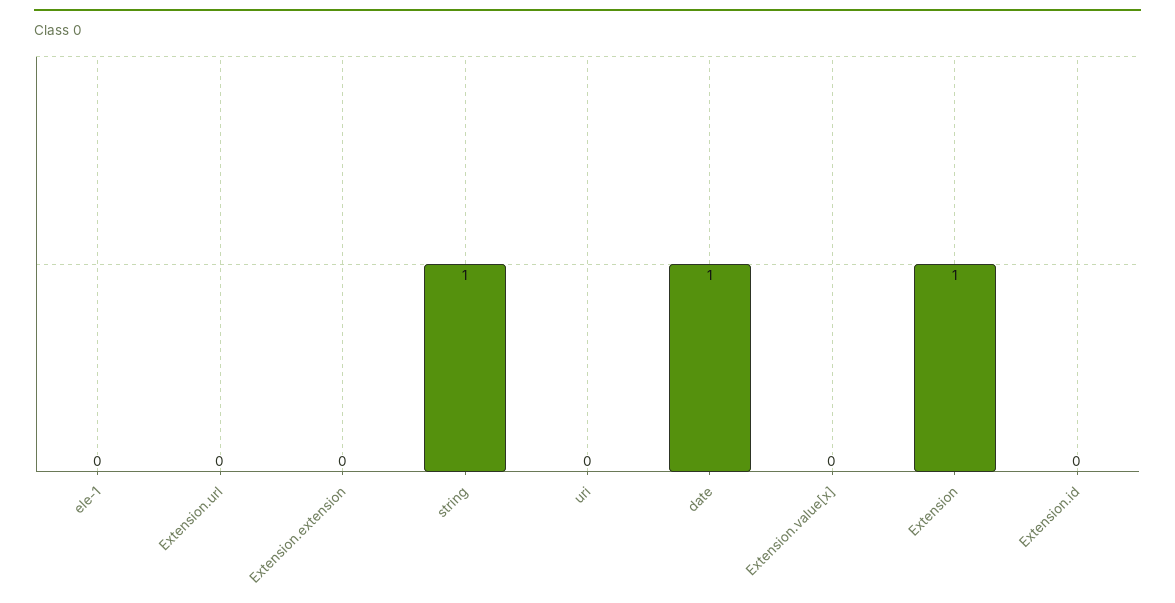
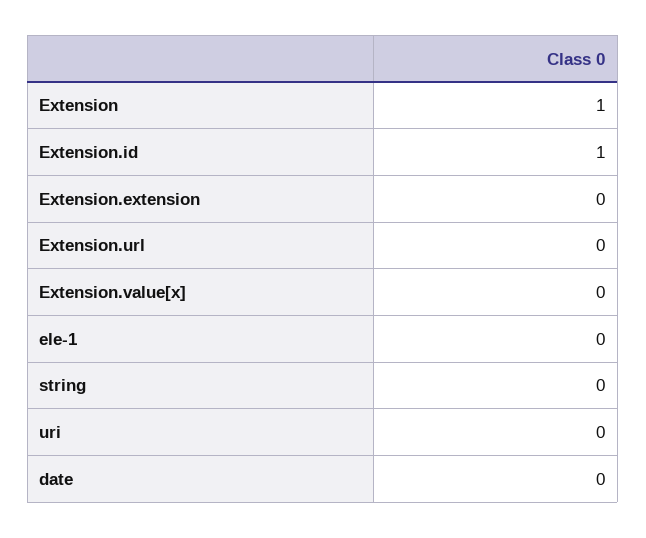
  {
    "ele-1": 0,
    "Extension.url": 0,
    "Extension.extension": 0,
-   "string": 1,
+   "string": 0,
    "uri": 0,
-   "date": 1,
+   "date": 0,
    "Extension.value[x]": 0,
    "Extension": 1,
-   "Extension.id": 0
+   "Extension.id": 1
  }

